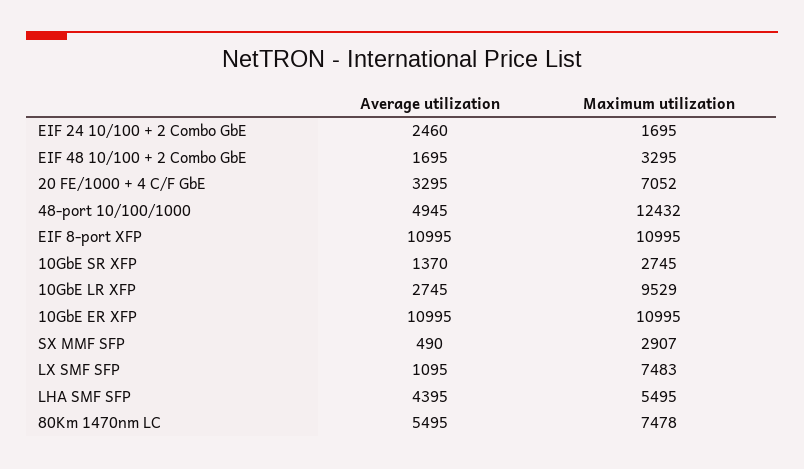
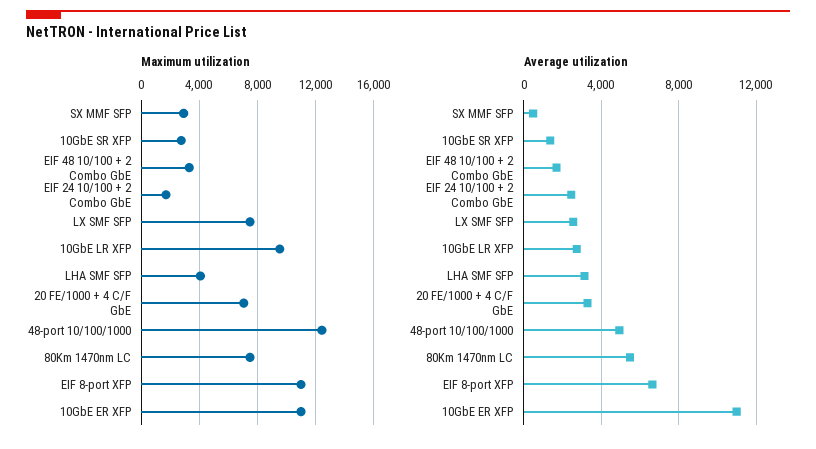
  {
    "Average utilization": {
      "EIF 24 10/100 + 2 Combo GbE": 2460,
      "EIF 48 10/100 + 2 Combo GbE": 1695,
      "20 FE/1000 + 4 C/F GbE": 3295,
      "48-port 10/100/1000": 4945,
-     "EIF 8-port XFP": 10995,
+     "EIF 8-port XFP": 6500,
      "10GbE SR XFP": 1370,
      "10GbE LR XFP": 2745,
      "10GbE ER XFP": 10995,
      "SX MMF SFP": 490,
-     "LX SMF SFP": 1095,
+     "LX SMF SFP": 2500,
-     "LHA SMF SFP": 4395,
+     "LHA SMF SFP": 3000,
      "80Km 1470nm LC": 5495
    },
    "Maximum utilization": {
      "EIF 24 10/100 + 2 Combo GbE": 1695,
      "EIF 48 10/100 + 2 Combo GbE": 3295,
      "20 FE/1000 + 4 C/F GbE": 7052,
      "48-port 10/100/1000": 12432,
      "EIF 8-port XFP": 10995,
      "10GbE SR XFP": 2745,
      "10GbE LR XFP": 9529,
      "10GbE ER XFP": 10995,
      "SX MMF SFP": 2907,
      "LX SMF SFP": 7483,
-     "LHA SMF SFP": 5495,
+     "LHA SMF SFP": 4000,
      "80Km 1470nm LC": 7478
    }
  }

